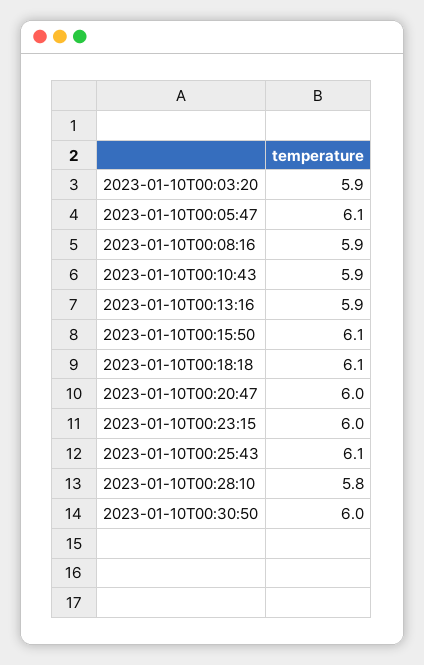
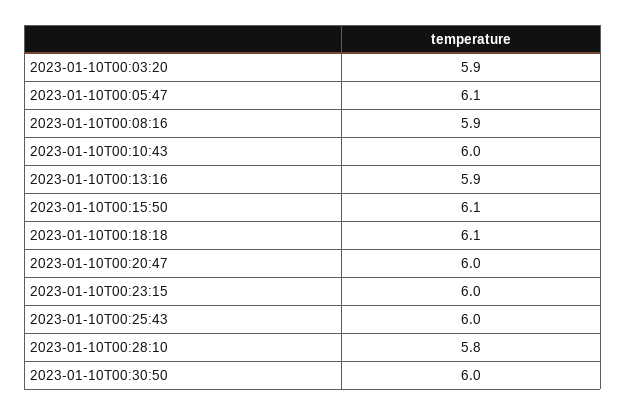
  {
    "2023-01-10T00:03:20": 5.9,
    "2023-01-10T00:05:47": 6.1,
    "2023-01-10T00:08:16": 5.9,
-   "2023-01-10T00:10:43": 5.9,
+   "2023-01-10T00:10:43": 6,
    "2023-01-10T00:13:16": 5.9,
    "2023-01-10T00:15:50": 6.1,
    "2023-01-10T00:18:18": 6.1,
    "2023-01-10T00:20:47": 6,
    "2023-01-10T00:23:15": 6,
-   "2023-01-10T00:25:43": 6.1,
+   "2023-01-10T00:25:43": 6,
    "2023-01-10T00:28:10": 5.8,
    "2023-01-10T00:30:50": 6
  }

